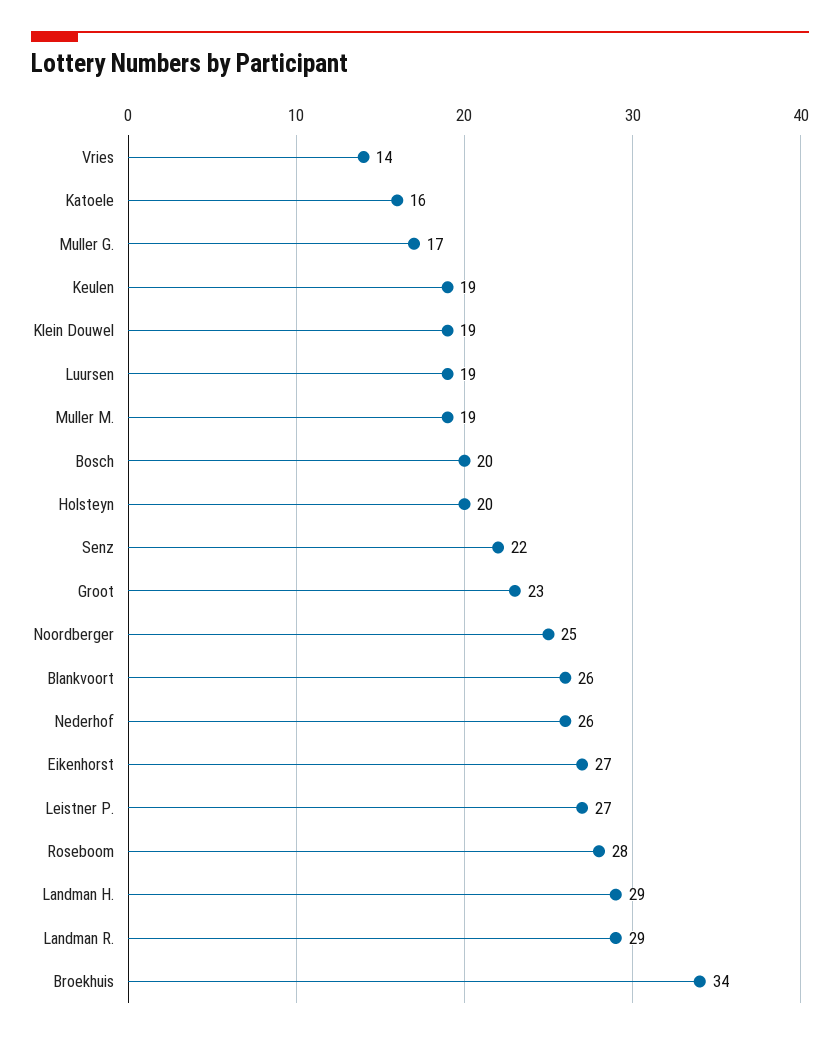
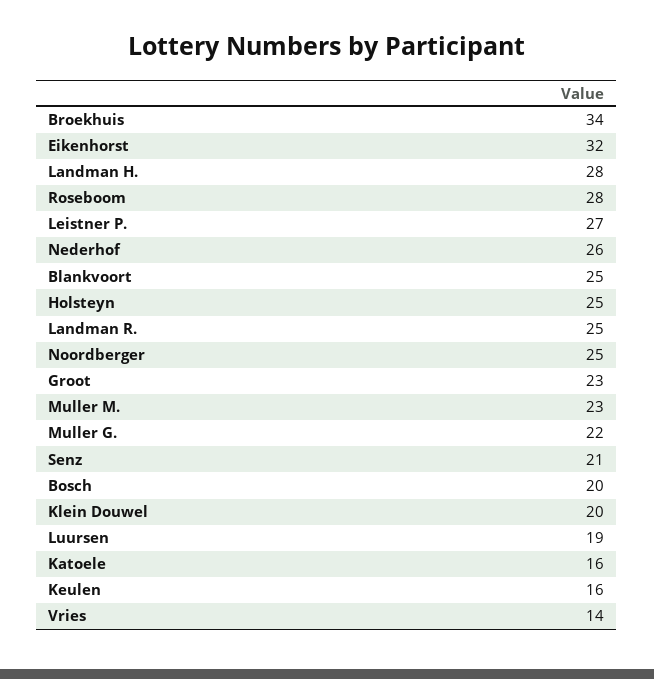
  {
    "Vries": 14,
    "Katoele": 16,
-   "Muller G.": 17,
+   "Muller G.": 22,
-   "Keulen": 19,
+   "Keulen": 16,
-   "Klein Douwel": 19,
+   "Klein Douwel": 20,
    "Luursen": 19,
-   "Muller M.": 19,
+   "Muller M.": 23,
    "Bosch": 20,
-   "Holsteyn": 20,
+   "Holsteyn": 25,
-   "Senz": 22,
+   "Senz": 21,
    "Groot": 23,
    "Noordberger": 25,
-   "Blankvoort": 26,
+   "Blankvoort": 25,
    "Nederhof": 26,
-   "Eikenhorst": 27,
+   "Eikenhorst": 32,
    "Leistner P.": 27,
    "Roseboom": 28,
-   "Landman H.": 29,
+   "Landman H.": 28,
-   "Landman R.": 29,
+   "Landman R.": 25,
    "Broekhuis": 34
  }

